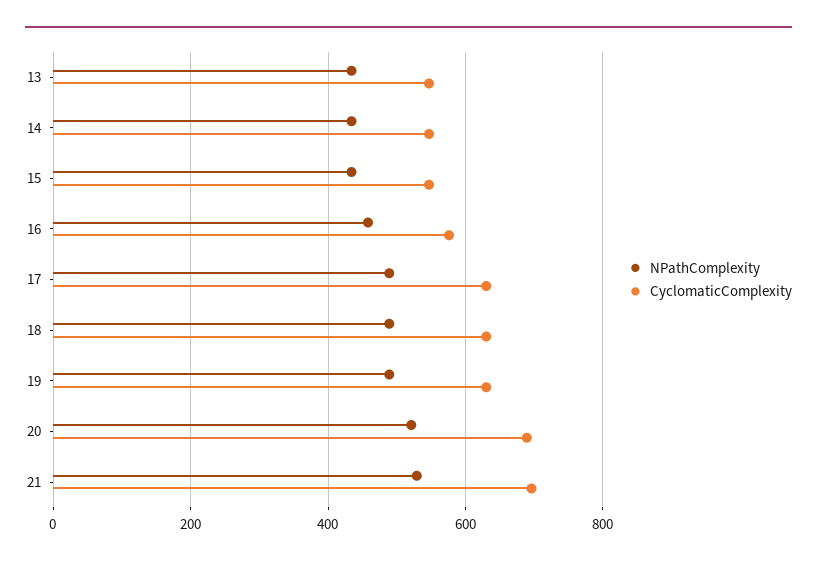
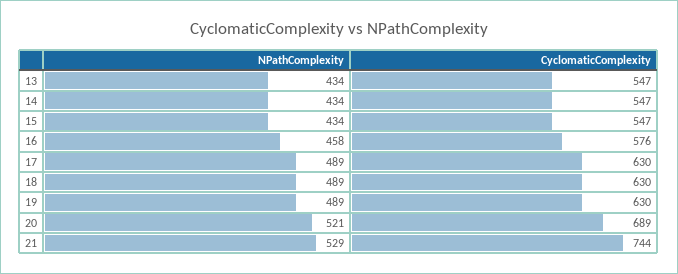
  {
    "NPathComplexity": {
      "13": 434,
      "14": 434,
      "15": 434,
      "16": 458,
      "17": 489,
      "18": 489,
      "19": 489,
      "20": 521,
      "21": 529
    },
    "CyclomaticComplexity": {
      "13": 547,
      "14": 547,
      "15": 547,
      "16": 576,
      "17": 630,
      "18": 630,
      "19": 630,
      "20": 689,
-     "21": 700
+     "21": 744
    }
  }

